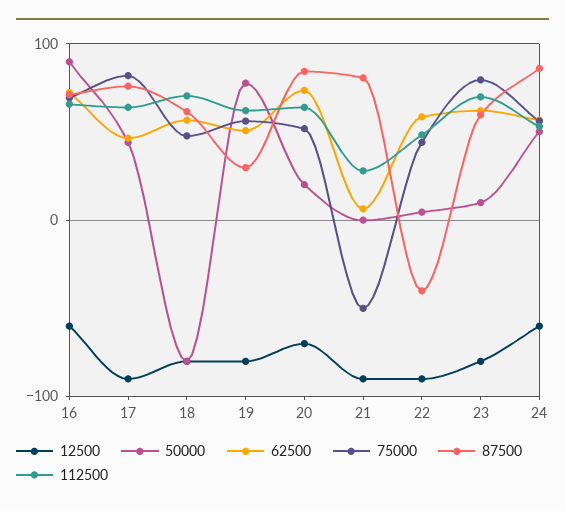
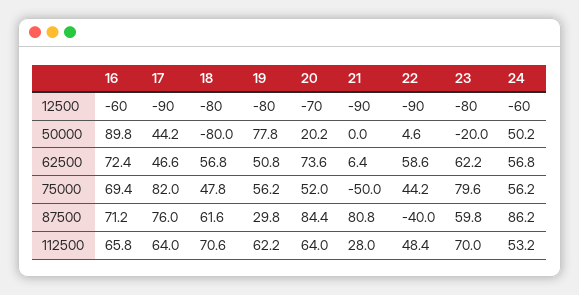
  {
    "12500": {
      "16": -60,
      "17": -90,
      "18": -80,
      "19": -80,
      "20": -70,
      "21": -90,
      "22": -90,
      "23": -80,
      "24": -60
    },
    "50000": {
      "16": 89.8,
      "17": 44.2,
      "18": -80,
      "19": 77.8,
      "20": 20.2,
      "21": 0,
      "22": 4.6,
-     "23": 10,
+     "23": -20,
      "24": 50.2
    },
    "62500": {
      "16": 72.4,
      "17": 46.6,
      "18": 56.8,
      "19": 50.8,
      "20": 73.6,
      "21": 6.4,
      "22": 58.6,
      "23": 62.2,
      "24": 56.8
    },
    "75000": {
      "16": 69.4,
      "17": 82,
      "18": 47.8,
      "19": 56.2,
      "20": 52,
      "21": -50,
      "22": 44.2,
      "23": 79.6,
      "24": 56.2
    },
    "87500": {
      "16": 71.2,
      "17": 76,
      "18": 61.6,
      "19": 29.8,
      "20": 84.4,
      "21": 80.8,
      "22": -40,
      "23": 59.8,
      "24": 86.2
    },
    "112500": {
      "16": 65.8,
      "17": 64,
      "18": 70.6,
      "19": 62.2,
      "20": 64,
      "21": 28,
      "22": 48.4,
      "23": 70,
      "24": 53.2
    }
  }

